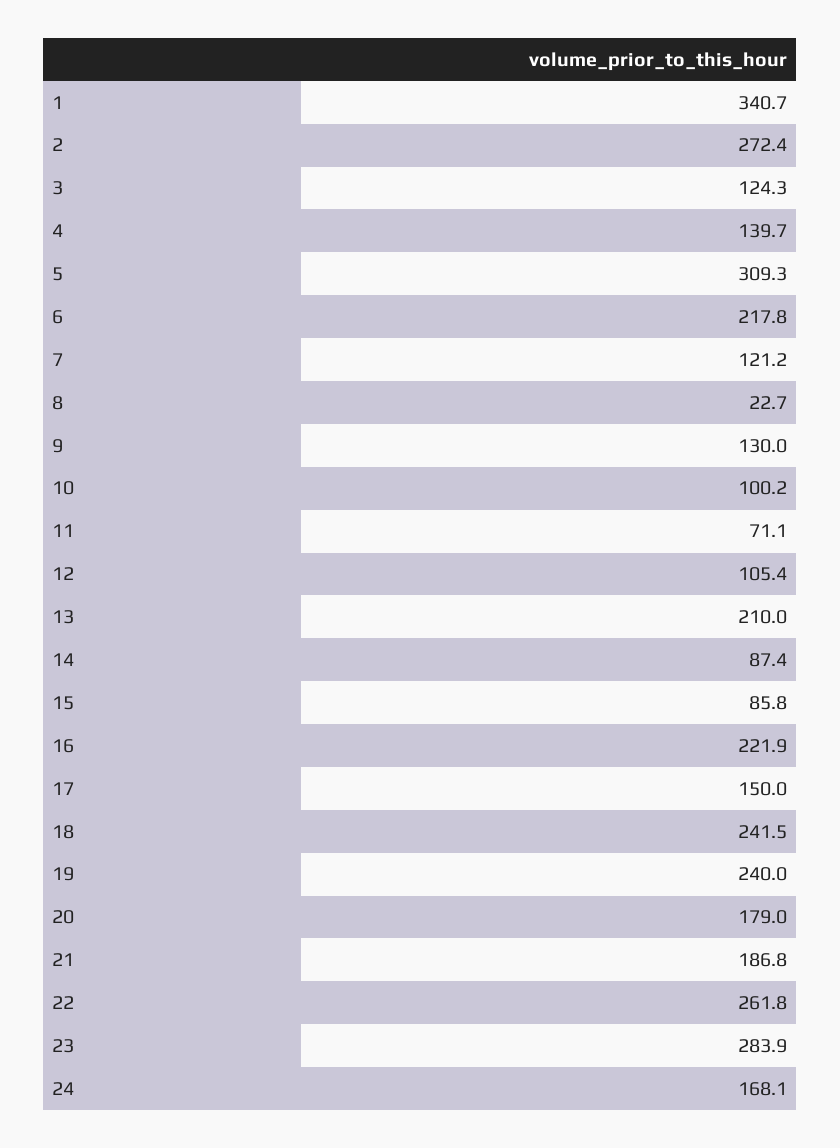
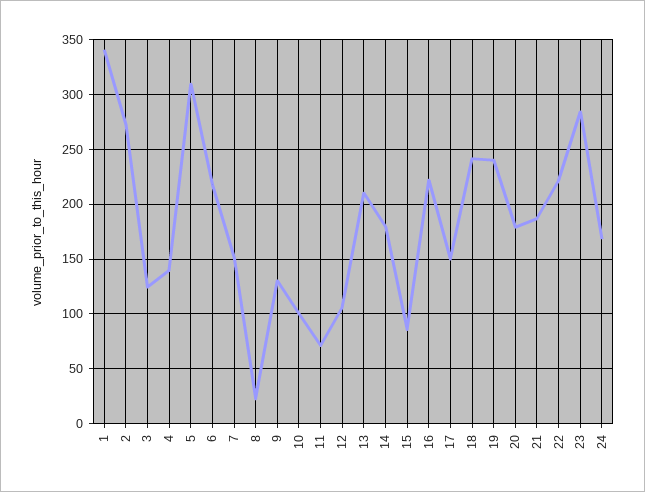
  {
    "1": 340.7,
    "2": 272.4,
    "3": 124.3,
    "4": 139.7,
    "5": 309.3,
    "6": 217.8,
-   "7": 121.2,
+   "7": 150,
    "8": 22.7,
    "9": 130,
    "10": 100.2,
    "11": 71.1,
    "12": 105.4,
    "13": 210,
-   "14": 87.4,
+   "14": 180,
    "15": 85.8,
    "16": 221.9,
    "17": 150,
    "18": 241.5,
    "19": 240,
    "20": 179,
    "21": 186.8,
-   "22": 261.8,
+   "22": 220,
    "23": 283.9,
    "24": 168.1
  }

